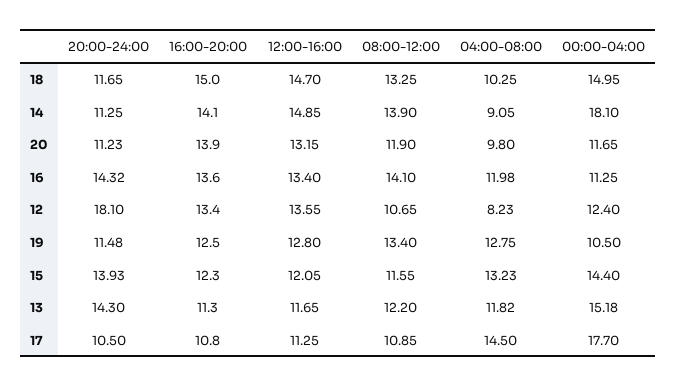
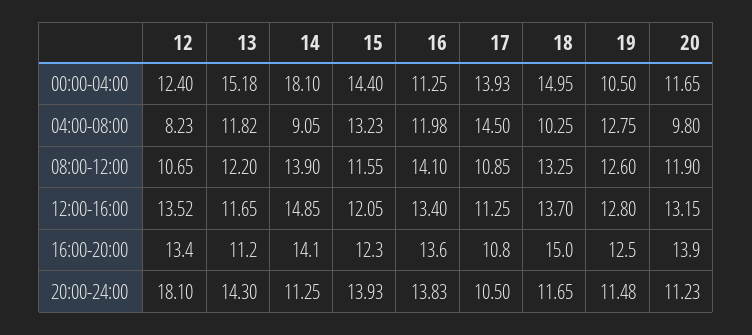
  {
    "20:00-24:00": {
      "18": 11.65,
      "14": 11.25,
      "20": 11.23,
-     "16": 14.32,
+     "16": 13.83,
      "12": 18.1,
      "19": 11.48,
      "15": 13.93,
      "13": 14.3,
      "17": 10.5
    },
    "16:00-20:00": {
      "18": 15,
      "14": 14.1,
      "20": 13.9,
      "16": 13.6,
      "12": 13.4,
      "19": 12.5,
      "15": 12.3,
-     "13": 11.3,
+     "13": 11.2,
      "17": 10.8
    },
    "12:00-16:00": {
-     "18": 14.7,
+     "18": 13.7,
      "14": 14.85,
      "20": 13.15,
      "16": 13.4,
-     "12": 13.55,
+     "12": 13.52,
      "19": 12.8,
      "15": 12.05,
      "13": 11.65,
      "17": 11.25
    },
    "08:00-12:00": {
      "18": 13.25,
      "14": 13.9,
      "20": 11.9,
      "16": 14.1,
      "12": 10.65,
-     "19": 13.4,
+     "19": 12.6,
      "15": 11.55,
      "13": 12.2,
      "17": 10.85
    },
    "04:00-08:00": {
      "18": 10.25,
      "14": 9.05,
      "20": 9.8,
      "16": 11.98,
      "12": 8.23,
      "19": 12.75,
      "15": 13.23,
      "13": 11.82,
      "17": 14.5
    },
    "00:00-04:00": {
      "18": 14.95,
      "14": 18.1,
      "20": 11.65,
      "16": 11.25,
      "12": 12.4,
      "19": 10.5,
      "15": 14.4,
      "13": 15.18,
-     "17": 17.7
+     "17": 13.93
    }
  }

